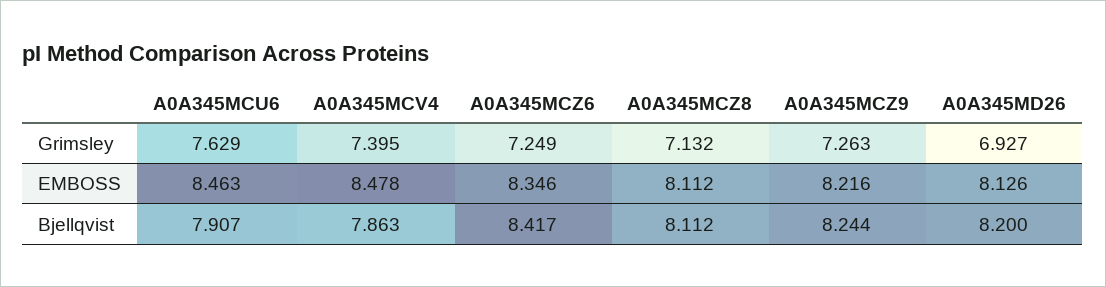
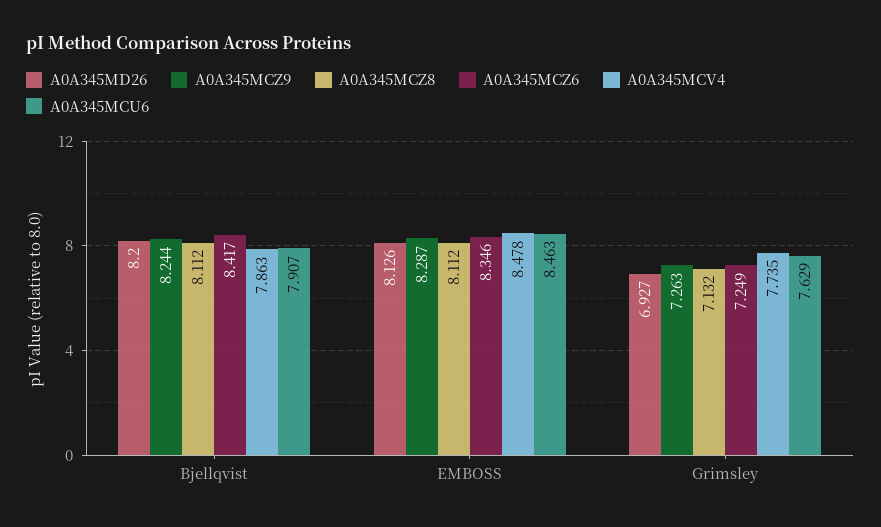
  {
    "A0A345MCU6": {
      "Grimsley": 7.629,
      "EMBOSS": 8.463,
      "Bjellqvist": 7.907
    },
    "A0A345MCV4": {
-     "Grimsley": 7.395,
+     "Grimsley": 7.735,
      "EMBOSS": 8.478,
      "Bjellqvist": 7.863
    },
    "A0A345MCZ6": {
      "Grimsley": 7.249,
      "EMBOSS": 8.346,
      "Bjellqvist": 8.417
    },
    "A0A345MCZ8": {
      "Grimsley": 7.132,
      "EMBOSS": 8.112,
      "Bjellqvist": 8.112
    },
    "A0A345MCZ9": {
      "Grimsley": 7.263,
-     "EMBOSS": 8.216,
+     "EMBOSS": 8.287,
      "Bjellqvist": 8.244
    },
    "A0A345MD26": {
      "Grimsley": 6.927,
      "EMBOSS": 8.126,
      "Bjellqvist": 8.2
    }
  }

